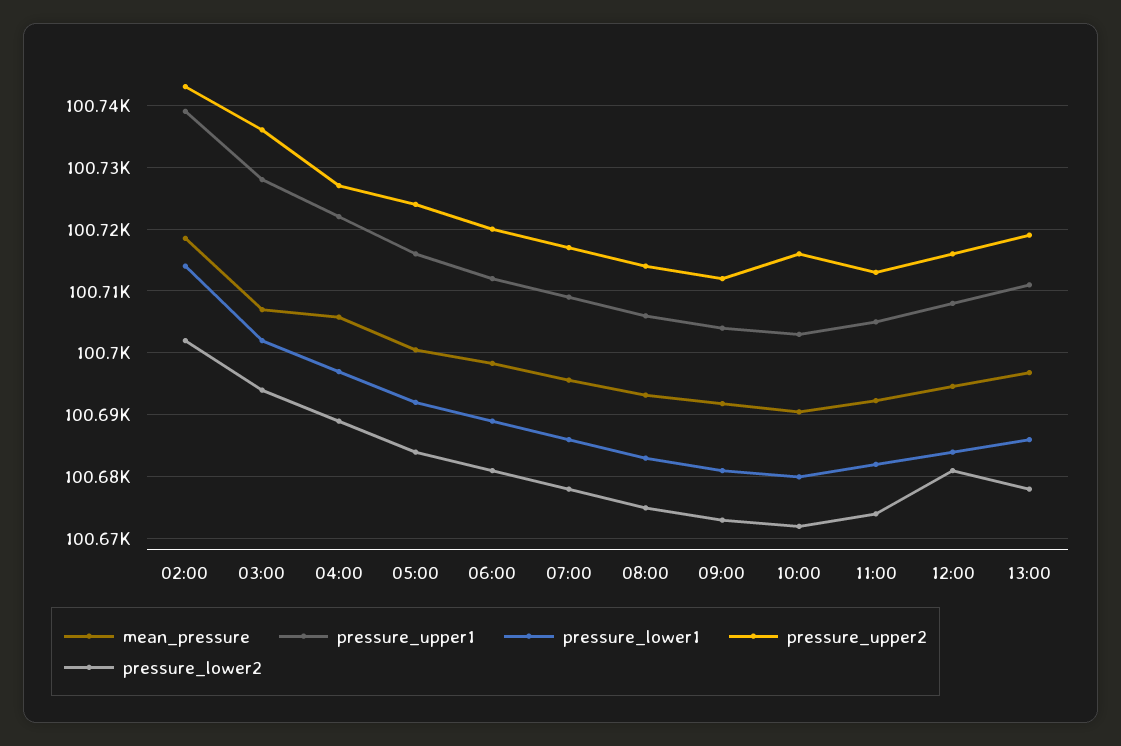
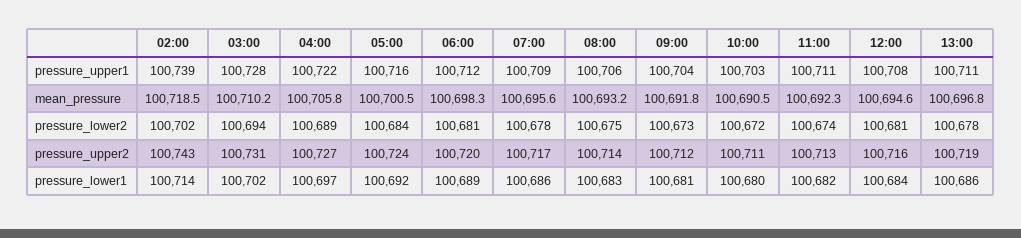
  {
    "mean_pressure": {
      "02:00": 100718.5,
-     "03:00": 100707,
+     "03:00": 100710.2,
      "04:00": 100705.8,
      "05:00": 100700.5,
      "06:00": 100698.3,
      "07:00": 100695.6,
      "08:00": 100693.2,
      "09:00": 100691.8,
      "10:00": 100690.5,
      "11:00": 100692.3,
      "12:00": 100694.6,
      "13:00": 100696.8
    },
    "pressure_upper1": {
      "02:00": 100739,
      "03:00": 100728,
      "04:00": 100722,
      "05:00": 100716,
      "06:00": 100712,
      "07:00": 100709,
      "08:00": 100706,
      "09:00": 100704,
      "10:00": 100703,
-     "11:00": 100705,
+     "11:00": 100711,
      "12:00": 100708,
      "13:00": 100711
    },
    "pressure_lower1": {
      "02:00": 100714,
      "03:00": 100702,
      "04:00": 100697,
      "05:00": 100692,
      "06:00": 100689,
      "07:00": 100686,
      "08:00": 100683,
      "09:00": 100681,
      "10:00": 100680,
      "11:00": 100682,
      "12:00": 100684,
      "13:00": 100686
    },
    "pressure_upper2": {
      "02:00": 100743,
-     "03:00": 100736,
+     "03:00": 100731,
      "04:00": 100727,
      "05:00": 100724,
      "06:00": 100720,
      "07:00": 100717,
      "08:00": 100714,
      "09:00": 100712,
-     "10:00": 100716,
+     "10:00": 100711,
      "11:00": 100713,
      "12:00": 100716,
      "13:00": 100719
    },
    "pressure_lower2": {
      "02:00": 100702,
      "03:00": 100694,
      "04:00": 100689,
      "05:00": 100684,
      "06:00": 100681,
      "07:00": 100678,
      "08:00": 100675,
      "09:00": 100673,
      "10:00": 100672,
      "11:00": 100674,
      "12:00": 100681,
      "13:00": 100678
    }
  }

